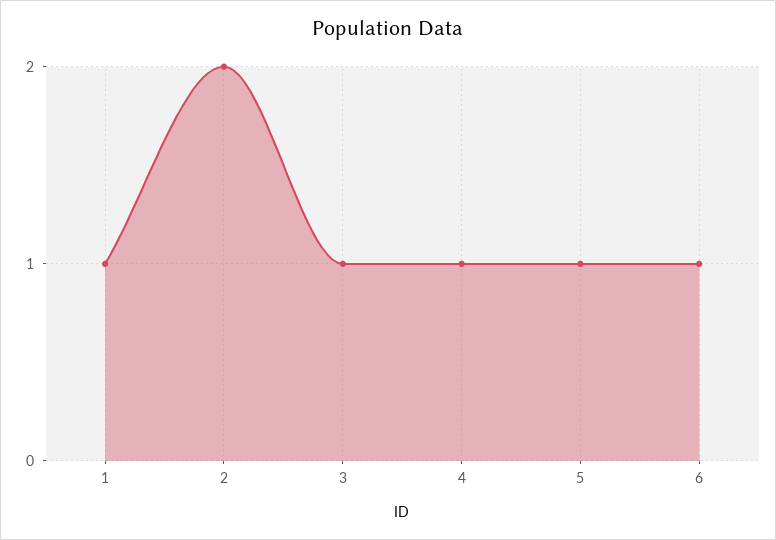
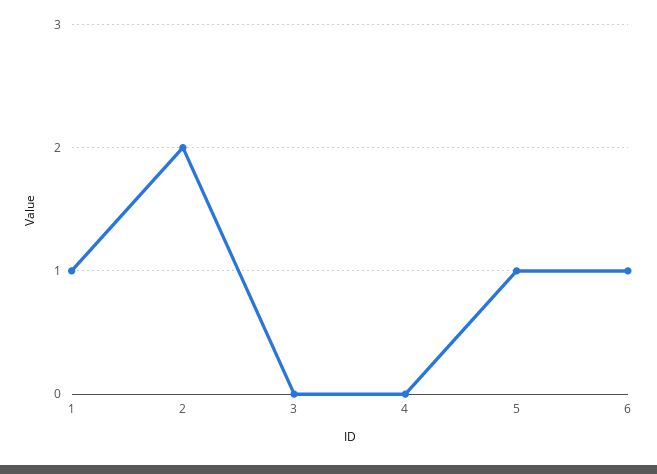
  {
    "1": 1,
    "2": 2,
-   "3": 1,
+   "3": 0,
-   "4": 1,
+   "4": 0,
    "5": 1,
    "6": 1
  }

